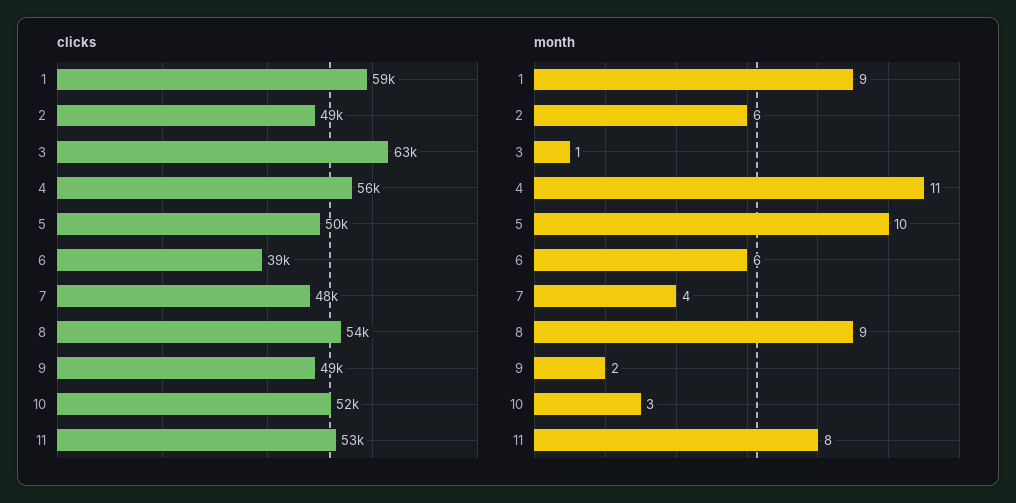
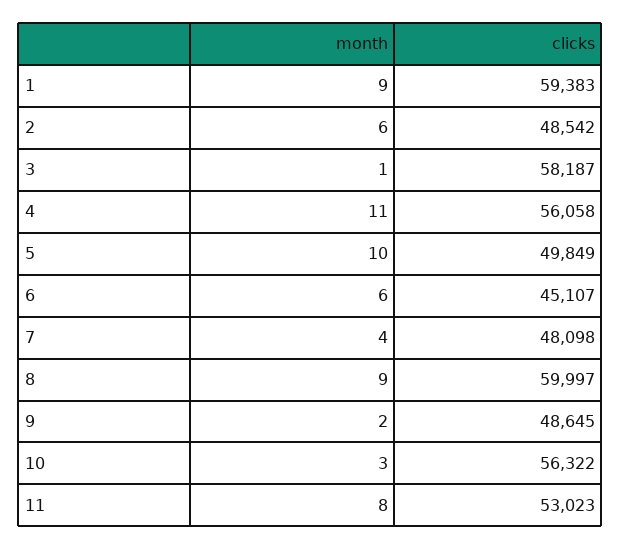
  {
    "clicks": {
      "1": 59383,
      "2": 48542,
-     "3": 63000,
+     "3": 58187,
      "4": 56058,
      "5": 49849,
-     "6": 39000,
+     "6": 45107,
      "7": 48098,
-     "8": 54000,
+     "8": 59997,
      "9": 48645,
-     "10": 52000,
+     "10": 56322,
      "11": 53023
    },
    "month": {
      "1": 9,
      "2": 6,
      "3": 1,
      "4": 11,
      "5": 10,
      "6": 6,
      "7": 4,
      "8": 9,
      "9": 2,
      "10": 3,
      "11": 8
    }
  }

